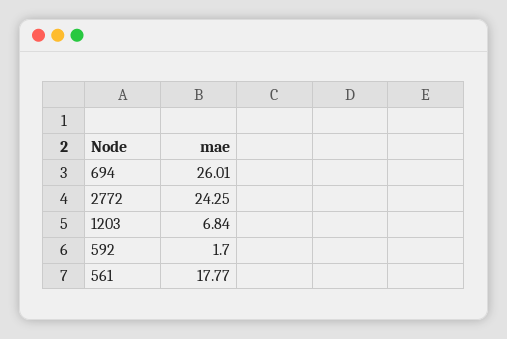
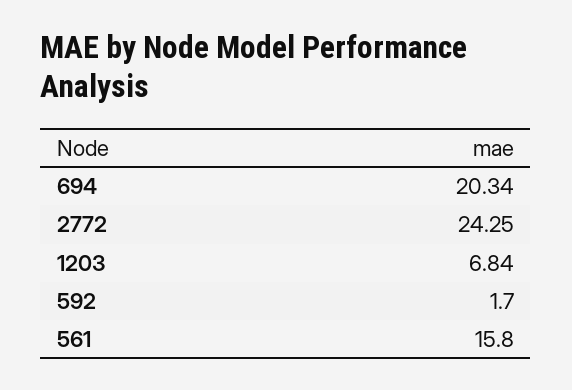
  {
-   "694": 26.01,
+   "694": 20.34,
    "2772": 24.25,
    "1203": 6.84,
    "592": 1.7,
-   "561": 17.77
+   "561": 15.8
  }

